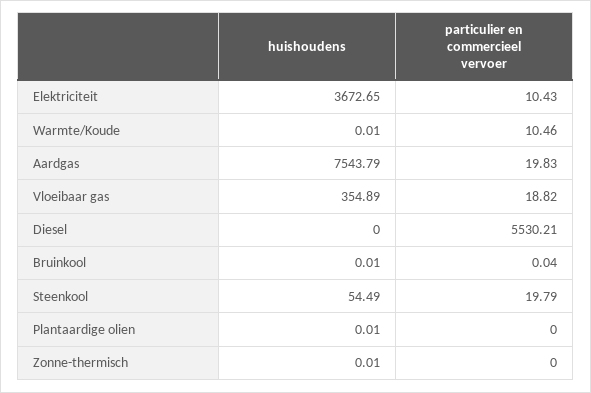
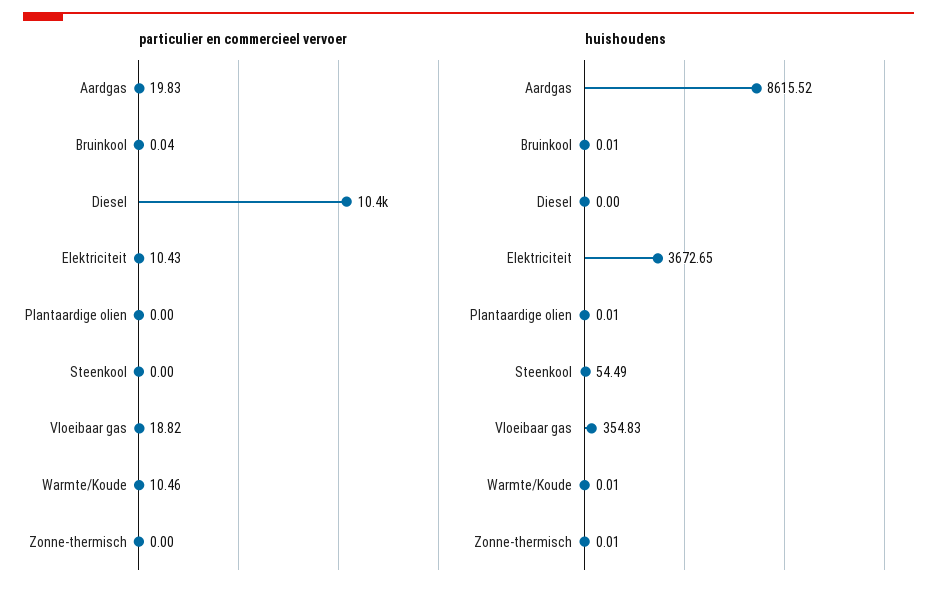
  {
    "huishoudens": {
      "Elektriciteit": 3672.65,
      "Warmte/Koude": 0.01,
-     "Aardgas": 7543.79,
+     "Aardgas": 8615.52,
-     "Vloeibaar gas": 354.89,
+     "Vloeibaar gas": 354.83,
      "Diesel": 0,
      "Bruinkool": 0.01,
      "Steenkool": 54.49,
      "Plantaardige olien": 0.01,
      "Zonne-thermisch": 0.01
    },
    "particulier en commercieel vervoer": {
      "Elektriciteit": 10.43,
      "Warmte/Koude": 10.46,
      "Aardgas": 19.83,
      "Vloeibaar gas": 18.82,
-     "Diesel": 5530.21,
+     "Diesel": 10400,
      "Bruinkool": 0.04,
-     "Steenkool": 19.79,
+     "Steenkool": 0,
      "Plantaardige olien": 0,
      "Zonne-thermisch": 0
    }
  }

